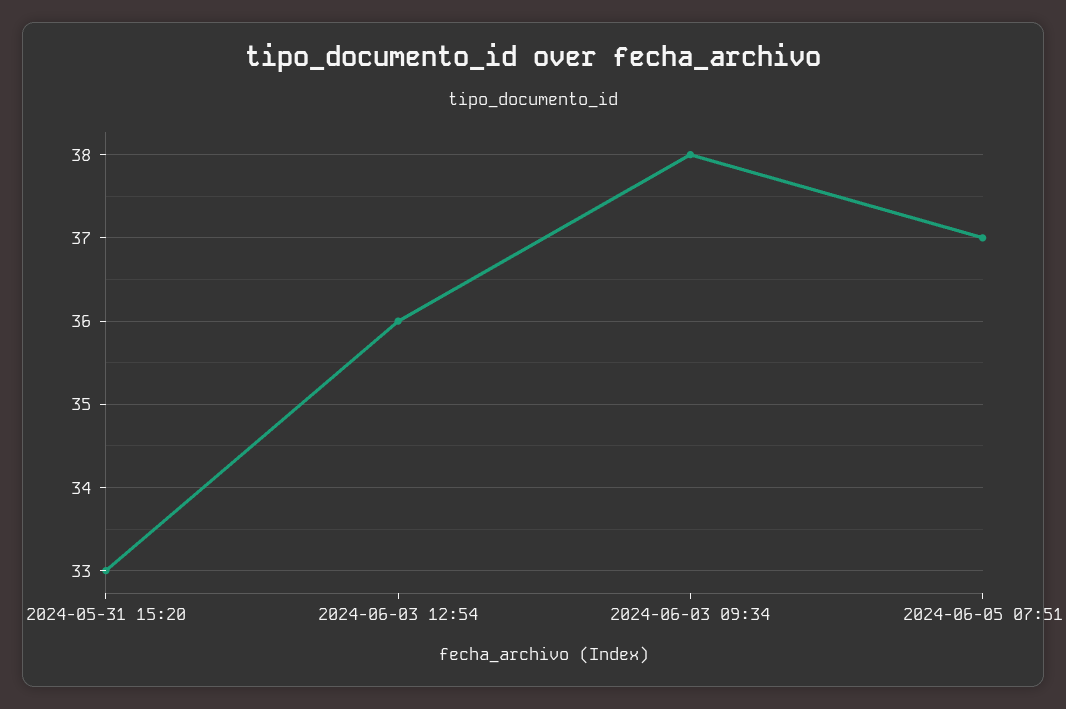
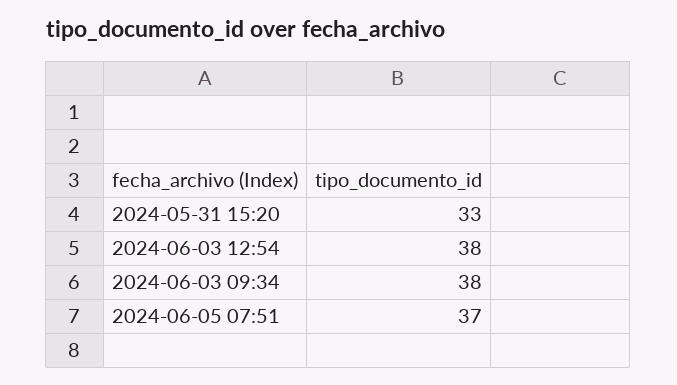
  {
    "2024-05-31 15:20": 33,
-   "2024-06-03 12:54": 36,
+   "2024-06-03 12:54": 38,
    "2024-06-03 09:34": 38,
    "2024-06-05 07:51": 37
  }

